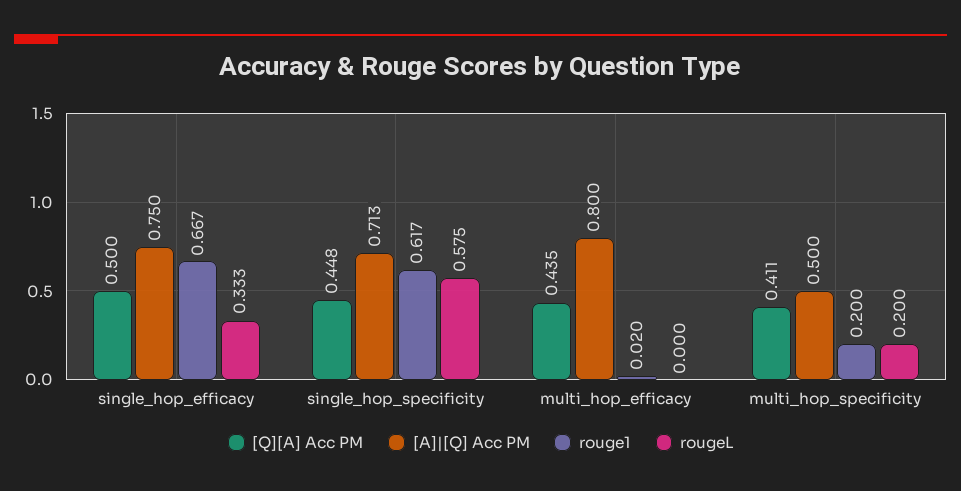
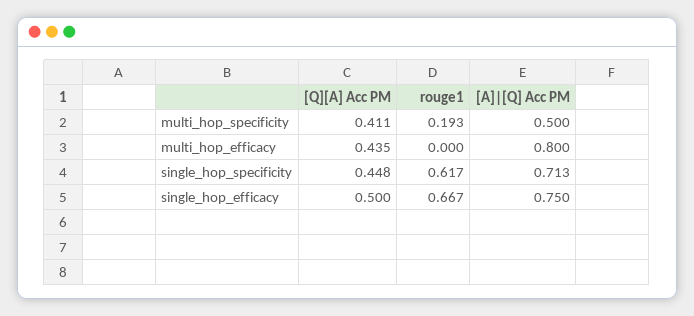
  {
    "[Q][A] Acc PM": {
      "single_hop_efficacy": 0.5,
      "single_hop_specificity": 0.448,
      "multi_hop_efficacy": 0.435,
      "multi_hop_specificity": 0.411
    },
    "[A]|[Q] Acc PM": {
      "single_hop_efficacy": 0.75,
      "single_hop_specificity": 0.713,
      "multi_hop_efficacy": 0.8,
      "multi_hop_specificity": 0.5
    },
    "rouge1": {
      "single_hop_efficacy": 0.667,
      "single_hop_specificity": 0.617,
-     "multi_hop_efficacy": 0.02,
+     "multi_hop_efficacy": 0,
-     "multi_hop_specificity": 0.2
+     "multi_hop_specificity": 0.193
-   },
+   }
-   "rougeL": {
-     "single_hop_efficacy": 0.333,
-     "single_hop_specificity": 0.575,
-     "multi_hop_efficacy": 0,
-     "multi_hop_specificity": 0.2
-   }
  }

